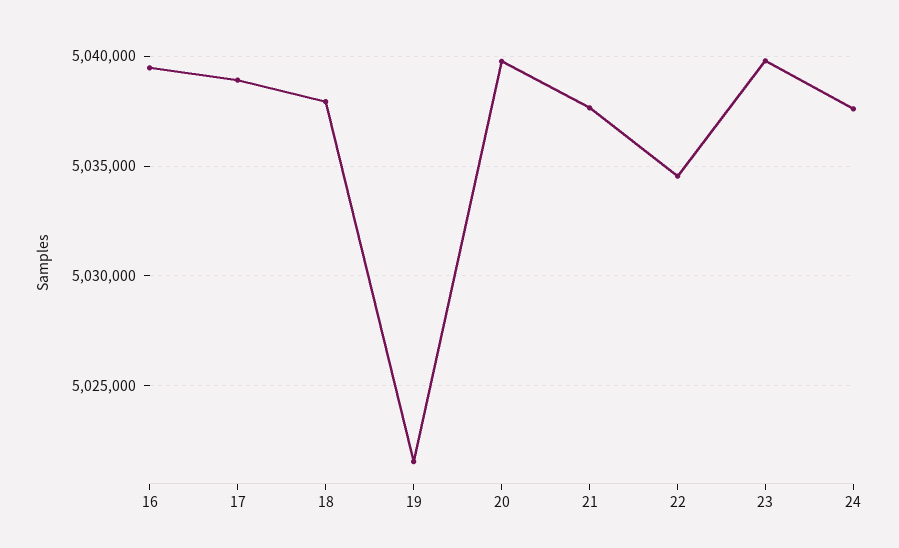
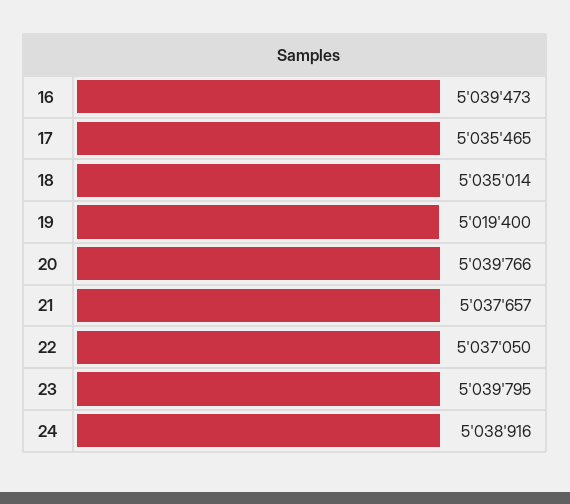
  {
    "16": 5039473,
-   "17": 5039000,
+   "17": 5035465,
-   "18": 5038000,
+   "18": 5035014,
-   "19": 5021500,
+   "19": 5019400,
    "20": 5039766,
    "21": 5037657,
-   "22": 5034500,
+   "22": 5037050,
    "23": 5039795,
-   "24": 5037500
+   "24": 5038916
  }

